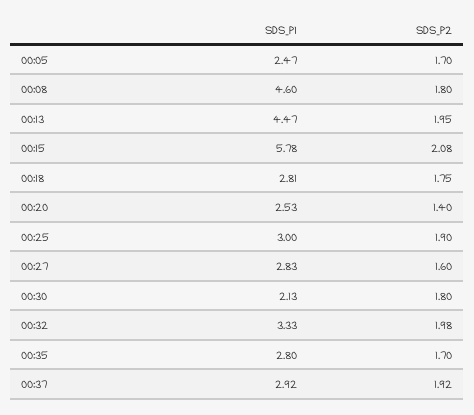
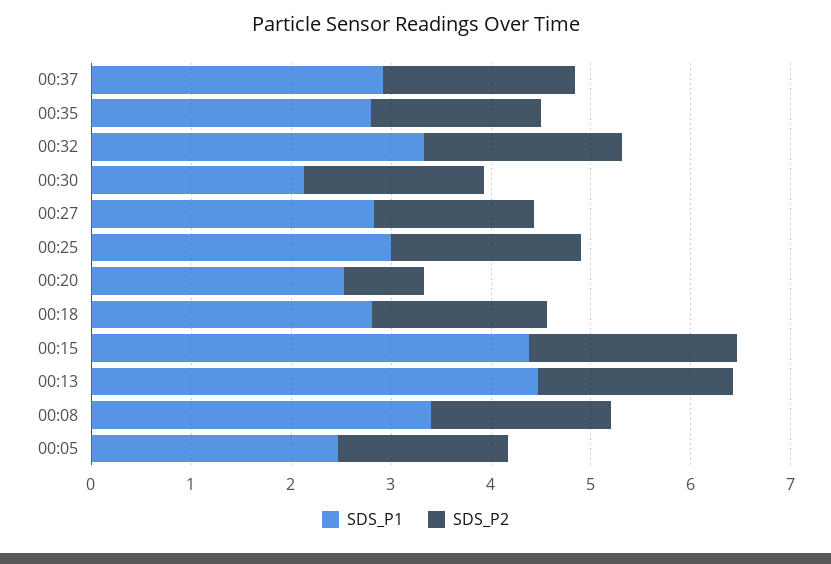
  {
    "SDS_P1": {
      "00:05": 2.47,
-     "00:08": 4.6,
+     "00:08": 3.4,
      "00:13": 4.47,
-     "00:15": 5.78,
+     "00:15": 4.4,
      "00:18": 2.81,
      "00:20": 2.53,
      "00:25": 3,
      "00:27": 2.83,
      "00:30": 2.13,
      "00:32": 3.33,
      "00:35": 2.8,
      "00:37": 2.92
    },
    "SDS_P2": {
      "00:05": 1.7,
      "00:08": 1.8,
      "00:13": 1.95,
      "00:15": 2.08,
      "00:18": 1.75,
-     "00:20": 1.4,
+     "00:20": 0.8,
      "00:25": 1.9,
      "00:27": 1.6,
      "00:30": 1.8,
      "00:32": 1.98,
      "00:35": 1.7,
      "00:37": 1.92
    }
  }

